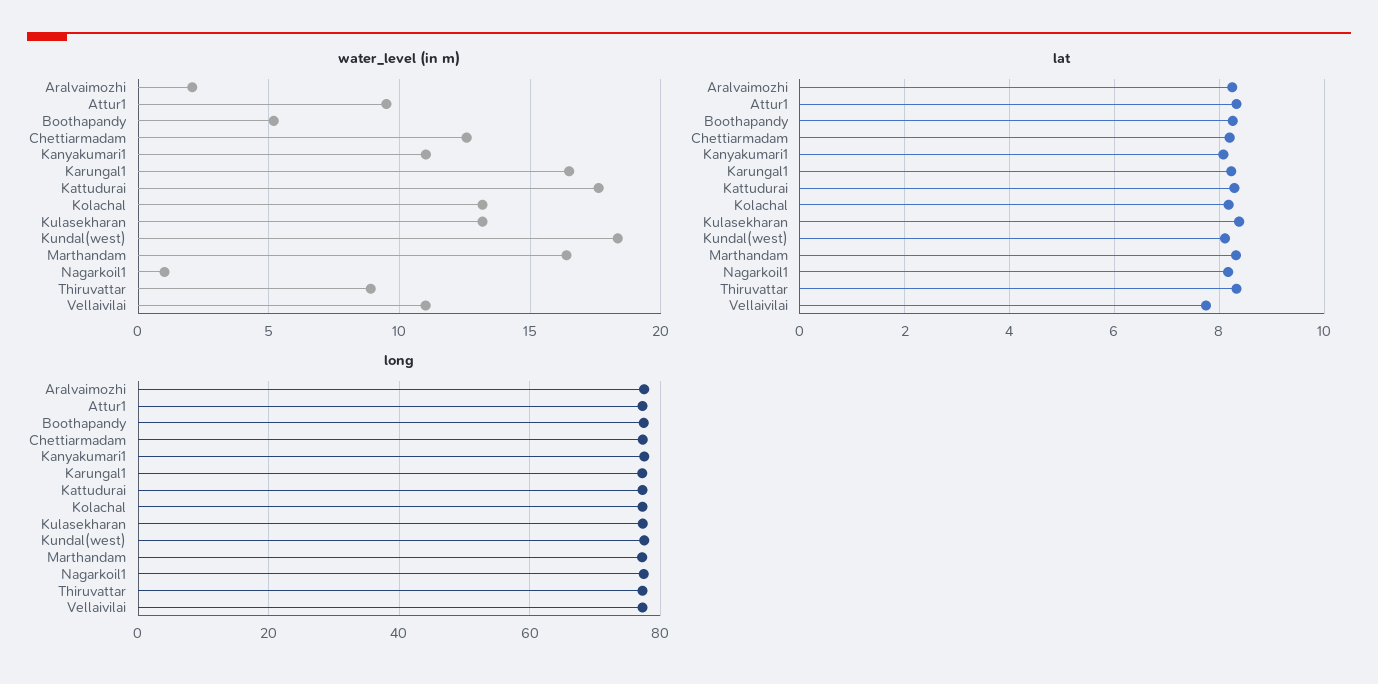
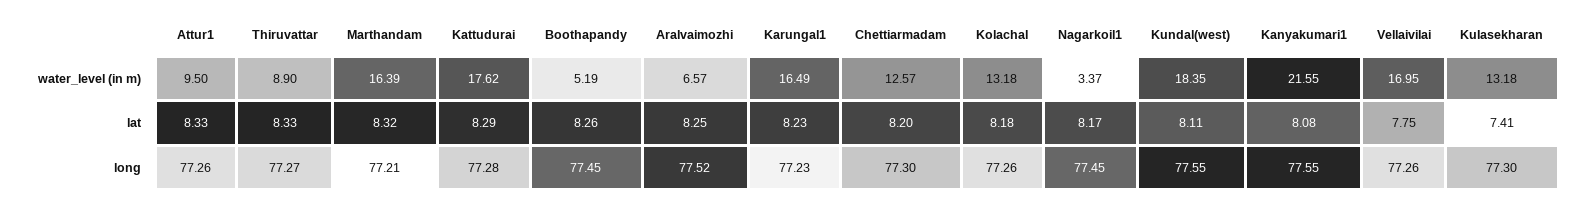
  {
    "water_level (in m)": {
-     "Aralvaimozhi": 2,
+     "Aralvaimozhi": 6.57,
      "Attur1": 9.5,
      "Boothapandy": 5.19,
      "Chettiarmadam": 12.57,
-     "Kanyakumari1": 11,
+     "Kanyakumari1": 21.55,
      "Karungal1": 16.49,
      "Kattudurai": 17.62,
      "Kolachal": 13.18,
      "Kulasekharan": 13.18,
      "Kundal(west)": 18.35,
      "Marthandam": 16.39,
-     "Nagarkoil1": 1,
+     "Nagarkoil1": 3.37,
      "Thiruvattar": 8.9,
-     "Vellaivilai": 11
+     "Vellaivilai": 16.95
    },
    "lat": {
      "Aralvaimozhi": 8.25,
      "Attur1": 8.33,
      "Boothapandy": 8.26,
      "Chettiarmadam": 8.2,
      "Kanyakumari1": 8.08,
      "Karungal1": 8.23,
      "Kattudurai": 8.29,
      "Kolachal": 8.18,
-     "Kulasekharan": 8.4,
+     "Kulasekharan": 7.41,
      "Kundal(west)": 8.11,
      "Marthandam": 8.32,
      "Nagarkoil1": 8.17,
      "Thiruvattar": 8.33,
      "Vellaivilai": 7.75
    },
    "long": {
      "Aralvaimozhi": 77.52,
      "Attur1": 77.26,
      "Boothapandy": 77.45,
      "Chettiarmadam": 77.3,
      "Kanyakumari1": 77.55,
      "Karungal1": 77.23,
      "Kattudurai": 77.28,
      "Kolachal": 77.26,
      "Kulasekharan": 77.3,
      "Kundal(west)": 77.55,
      "Marthandam": 77.21,
      "Nagarkoil1": 77.45,
      "Thiruvattar": 77.27,
      "Vellaivilai": 77.26
    }
  }

